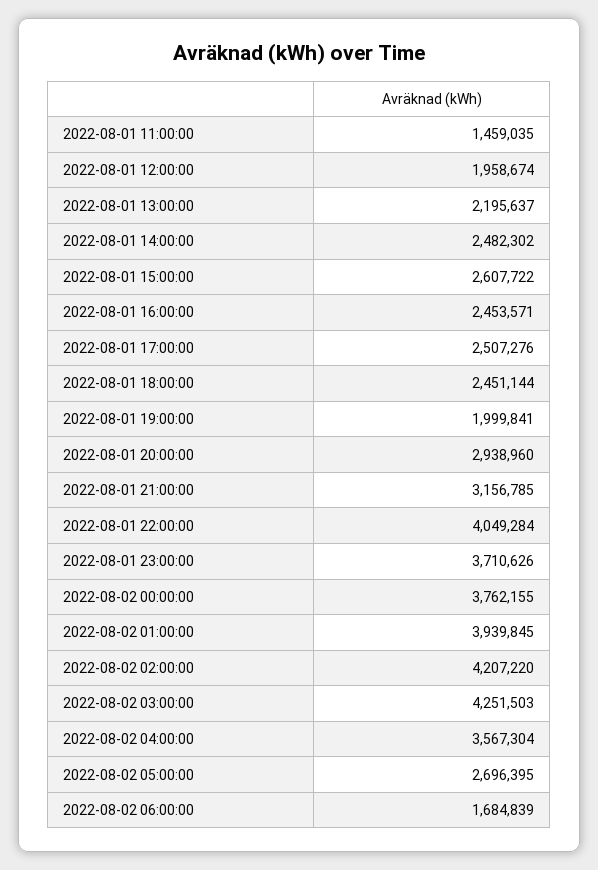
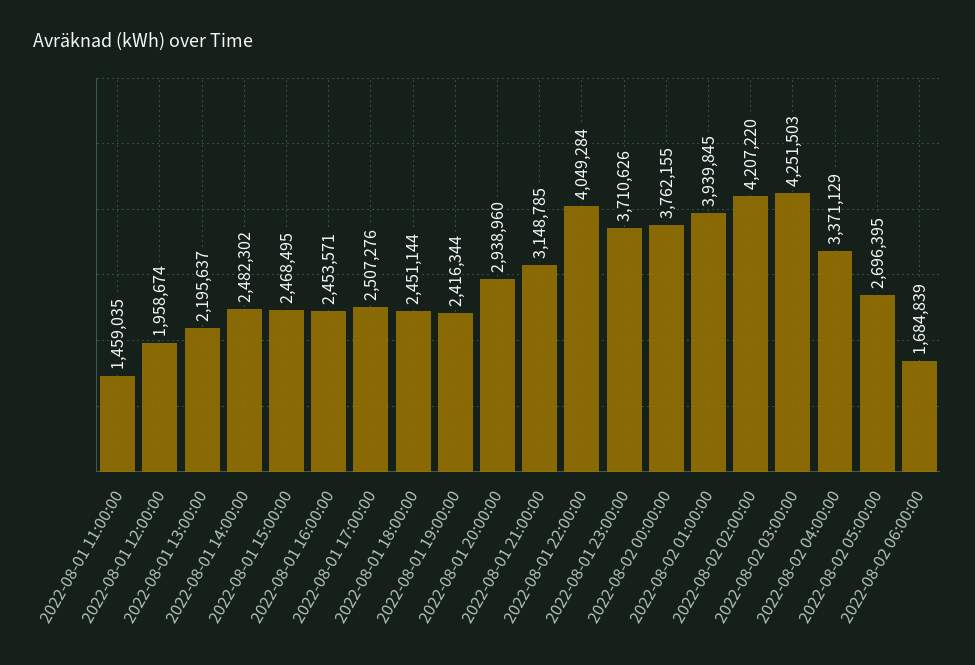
  {
    "2022-08-01 11:00:00": 1459035,
    "2022-08-01 12:00:00": 1958674,
    "2022-08-01 13:00:00": 2195637,
    "2022-08-01 14:00:00": 2482302,
-   "2022-08-01 15:00:00": 2607722,
+   "2022-08-01 15:00:00": 2468495,
    "2022-08-01 16:00:00": 2453571,
    "2022-08-01 17:00:00": 2507276,
    "2022-08-01 18:00:00": 2451144,
-   "2022-08-01 19:00:00": 1999841,
+   "2022-08-01 19:00:00": 2416344,
    "2022-08-01 20:00:00": 2938960,
-   "2022-08-01 21:00:00": 3156785,
+   "2022-08-01 21:00:00": 3148785,
    "2022-08-01 22:00:00": 4049284,
    "2022-08-01 23:00:00": 3710626,
    "2022-08-02 00:00:00": 3762155,
    "2022-08-02 01:00:00": 3939845,
    "2022-08-02 02:00:00": 4207220,
    "2022-08-02 03:00:00": 4251503,
-   "2022-08-02 04:00:00": 3567304,
+   "2022-08-02 04:00:00": 3371129,
    "2022-08-02 05:00:00": 2696395,
    "2022-08-02 06:00:00": 1684839
  }

